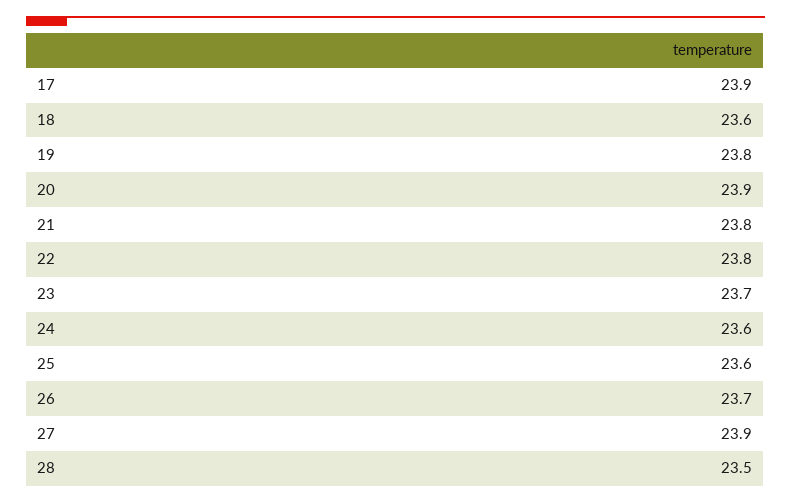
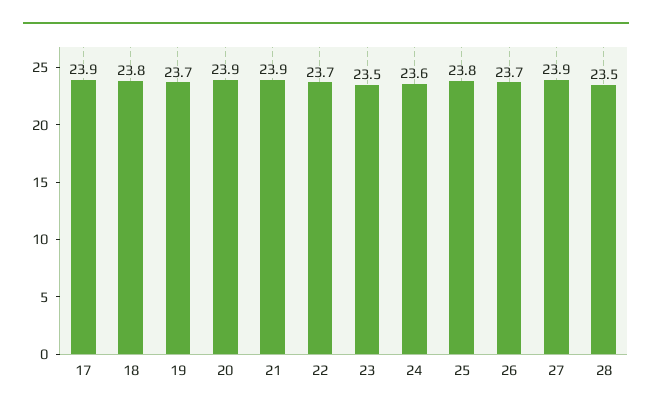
  {
    "17": 23.9,
-   "18": 23.6,
+   "18": 23.8,
-   "19": 23.8,
+   "19": 23.7,
    "20": 23.9,
-   "21": 23.8,
+   "21": 23.9,
-   "22": 23.8,
+   "22": 23.7,
-   "23": 23.7,
+   "23": 23.5,
    "24": 23.6,
-   "25": 23.6,
+   "25": 23.8,
    "26": 23.7,
    "27": 23.9,
    "28": 23.5
  }

